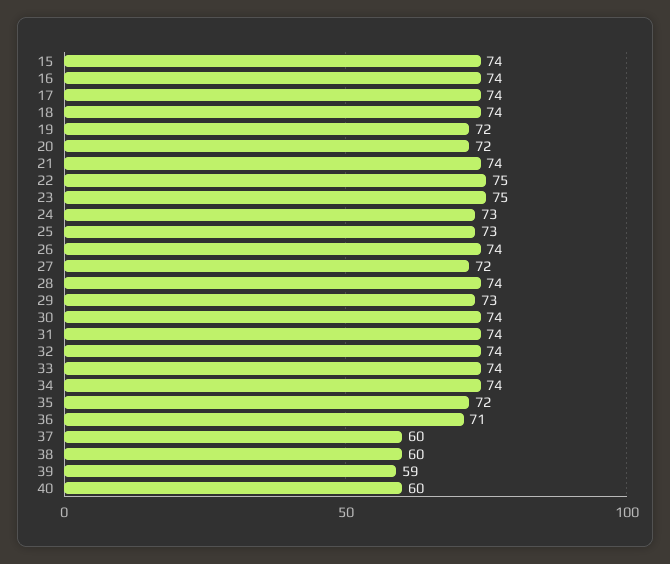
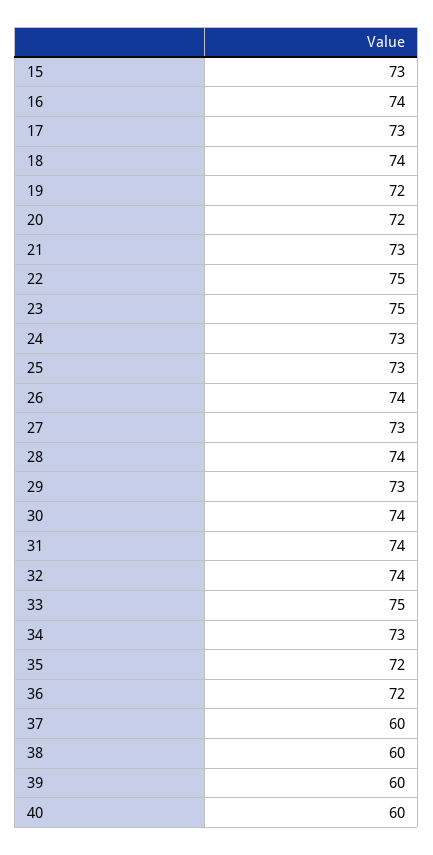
  {
-   "15": 74,
+   "15": 73,
    "16": 74,
-   "17": 74,
+   "17": 73,
    "18": 74,
    "19": 72,
    "20": 72,
-   "21": 74,
+   "21": 73,
    "22": 75,
    "23": 75,
    "24": 73,
    "25": 73,
    "26": 74,
-   "27": 72,
+   "27": 73,
    "28": 74,
    "29": 73,
    "30": 74,
    "31": 74,
    "32": 74,
-   "33": 74,
+   "33": 75,
-   "34": 74,
+   "34": 73,
    "35": 72,
-   "36": 71,
+   "36": 72,
    "37": 60,
    "38": 60,
-   "39": 59,
+   "39": 60,
    "40": 60
  }

